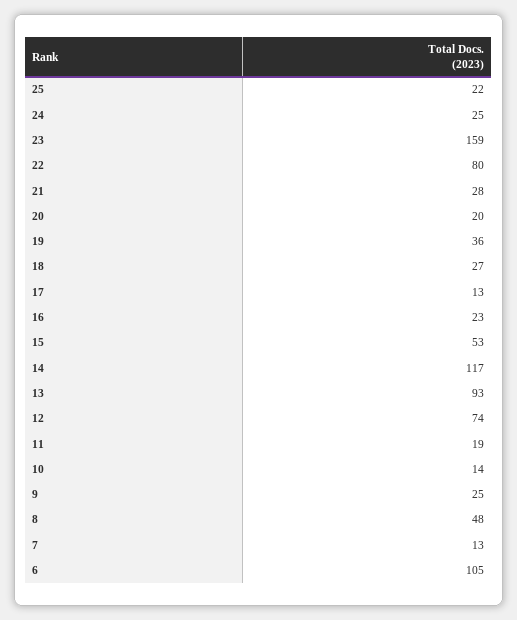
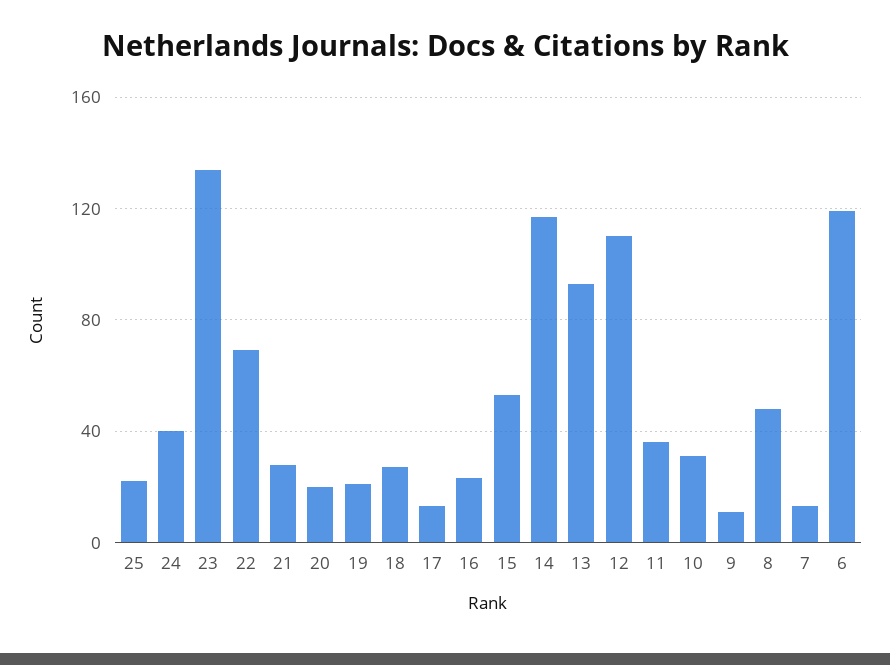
  {
    "25": 22,
-   "24": 25,
+   "24": 40,
-   "23": 159,
+   "23": 135,
-   "22": 80,
+   "22": 70,
    "21": 28,
    "20": 20,
-   "19": 36,
+   "19": 20,
    "18": 27,
    "17": 13,
    "16": 23,
    "15": 53,
    "14": 117,
    "13": 93,
-   "12": 74,
+   "12": 110,
-   "11": 19,
+   "11": 35,
-   "10": 14,
+   "10": 30,
-   "9": 25,
+   "9": 10,
    "8": 48,
    "7": 13,
-   "6": 105
+   "6": 120
  }

